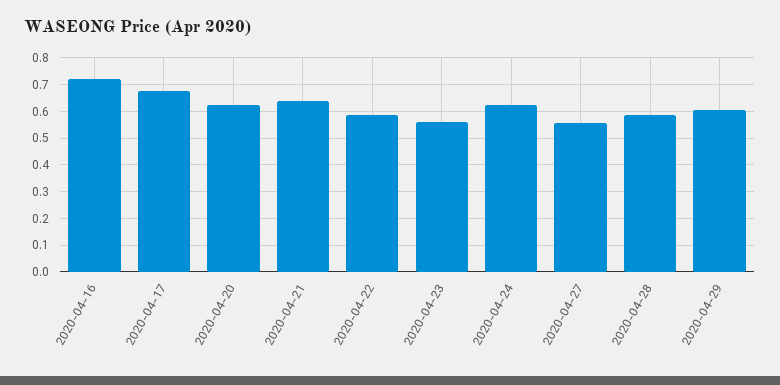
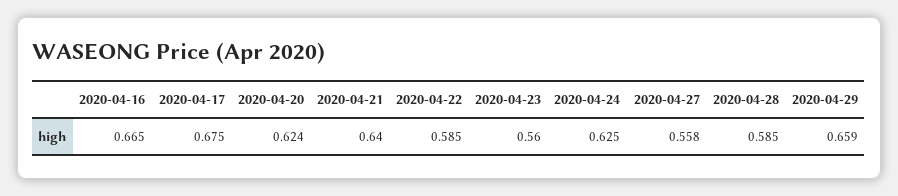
  {
-   "2020-04-16": 0.725,
+   "2020-04-16": 0.665,
    "2020-04-17": 0.675,
    "2020-04-20": 0.624,
    "2020-04-21": 0.64,
    "2020-04-22": 0.585,
    "2020-04-23": 0.56,
    "2020-04-24": 0.625,
    "2020-04-27": 0.558,
    "2020-04-28": 0.585,
-   "2020-04-29": 0.6
+   "2020-04-29": 0.659
  }

